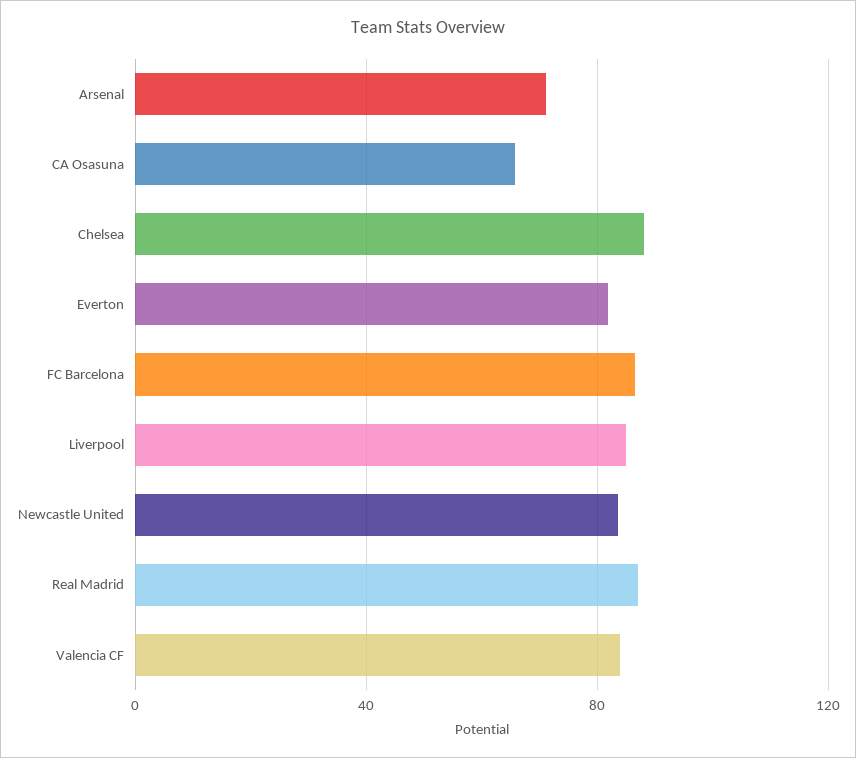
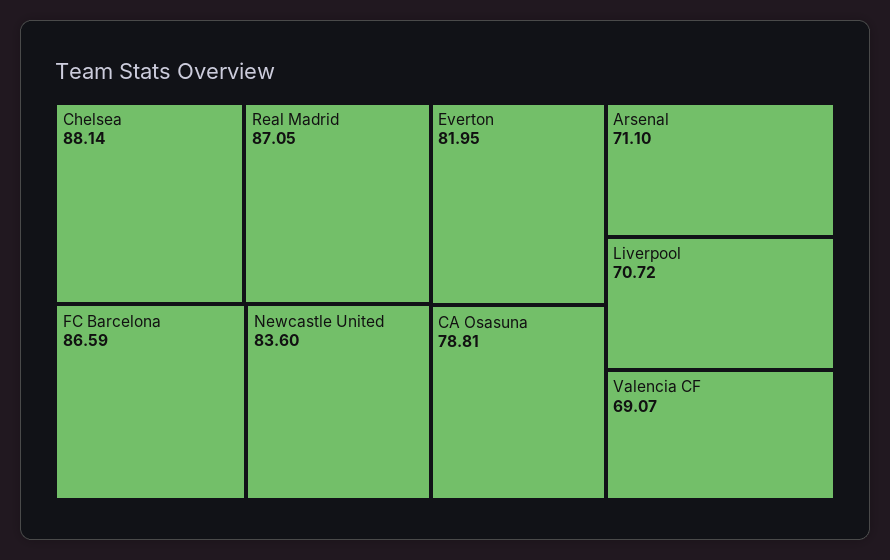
  {
    "Arsenal": 71.1,
-   "CA Osasuna": 65,
+   "CA Osasuna": 78.81,
    "Chelsea": 88.14,
    "Everton": 81.95,
    "FC Barcelona": 86.59,
-   "Liverpool": 85,
+   "Liverpool": 70.72,
    "Newcastle United": 83.6,
    "Real Madrid": 87.05,
-   "Valencia CF": 85
+   "Valencia CF": 69.07
  }

